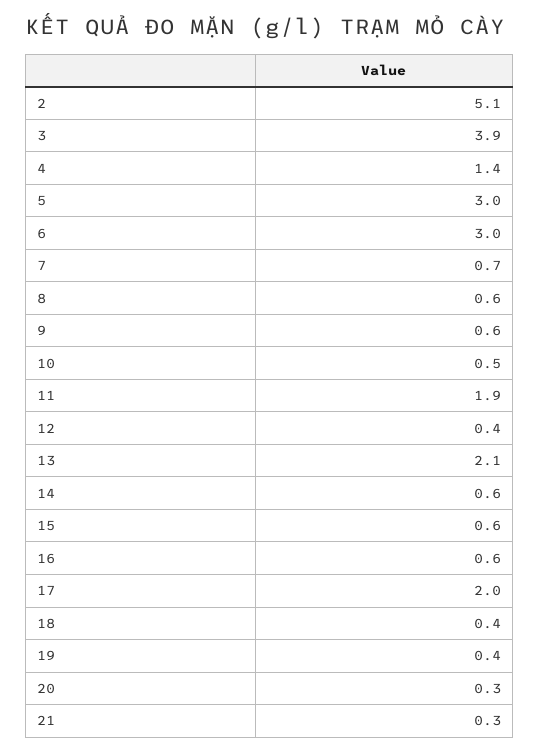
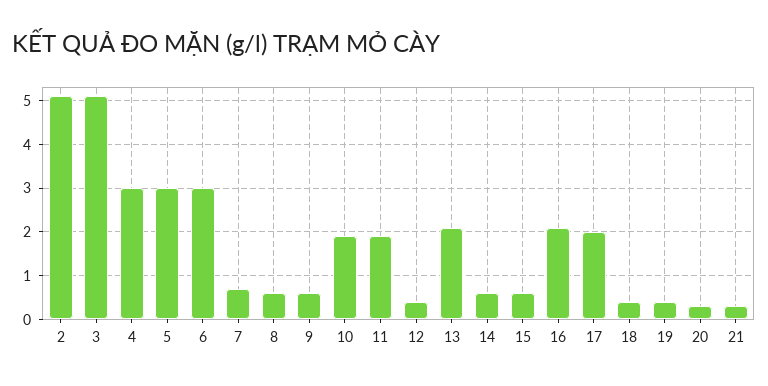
  {
    "2": 5.1,
-   "3": 3.9,
+   "3": 5,
-   "4": 1.4,
+   "4": 3,
    "5": 3,
    "6": 3,
    "7": 0.7,
    "8": 0.6,
    "9": 0.6,
-   "10": 0.5,
+   "10": 2,
    "11": 1.9,
    "12": 0.4,
    "13": 2.1,
    "14": 0.6,
    "15": 0.6,
-   "16": 0.6,
+   "16": 2,
    "17": 2,
    "18": 0.4,
    "19": 0.4,
    "20": 0.3,
    "21": 0.3
  }

